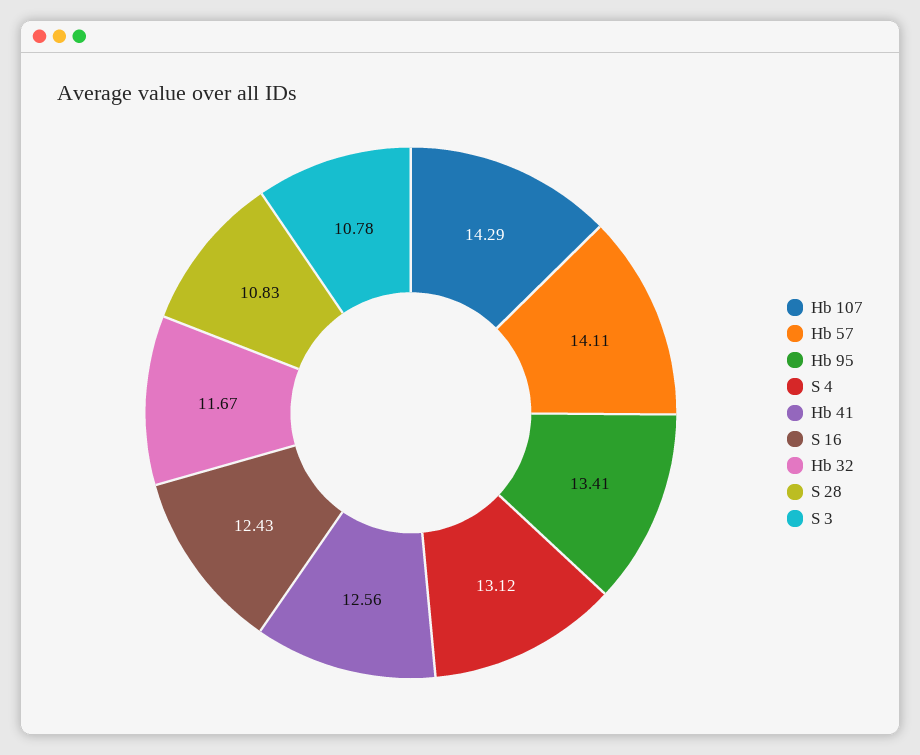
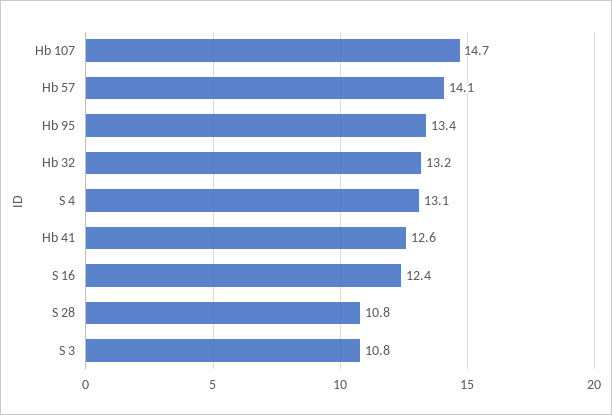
  {
-   "Hb 107": 14.29,
+   "Hb 107": 14.7,
    "Hb 57": 14.11,
    "Hb 95": 13.41,
    "S 4": 13.12,
    "Hb 41": 12.56,
    "S 16": 12.43,
-   "Hb 32": 11.67,
+   "Hb 32": 13.2,
    "S 28": 10.83,
    "S 3": 10.78
  }

